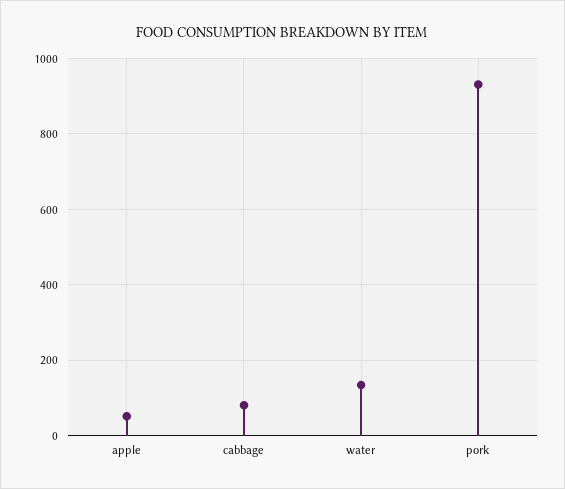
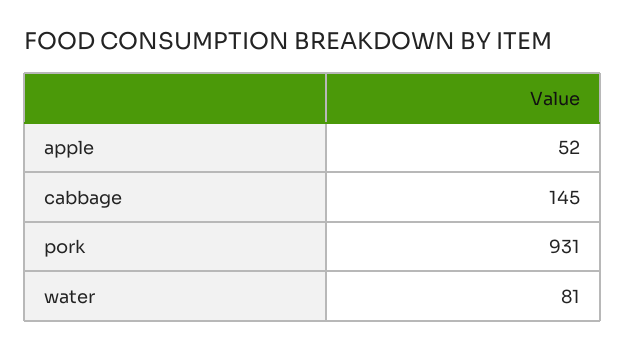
  {
    "apple": 52,
-   "cabbage": 80,
+   "cabbage": 145,
-   "water": 140,
+   "water": 81,
    "pork": 931
  }

